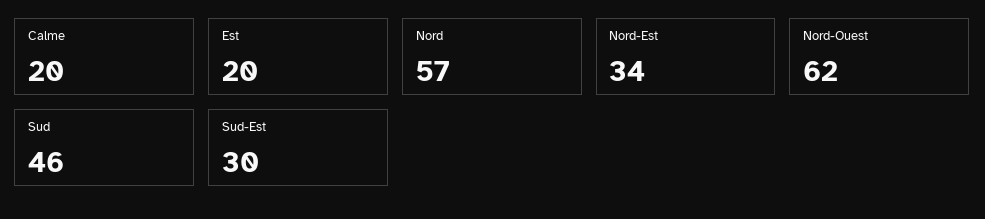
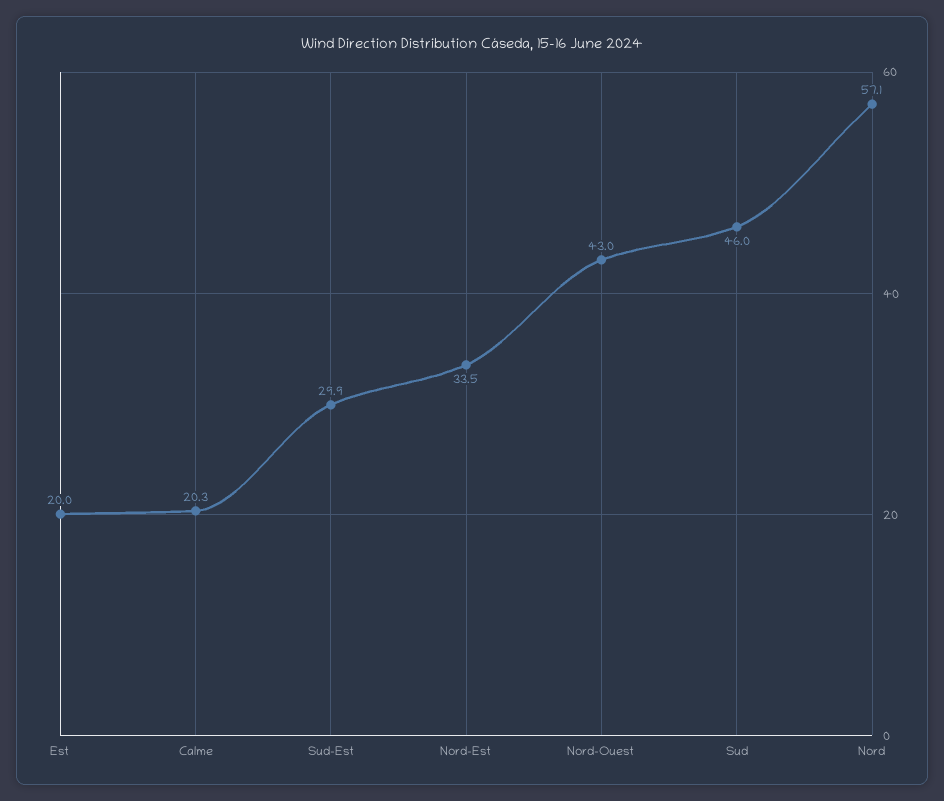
  {
    "Calme": 20.3,
    "Est": 20,
    "Nord": 57.1,
    "Nord-Est": 33.5,
-   "Nord-Ouest": 62,
+   "Nord-Ouest": 43,
    "Sud": 46,
    "Sud-Est": 29.9
  }

